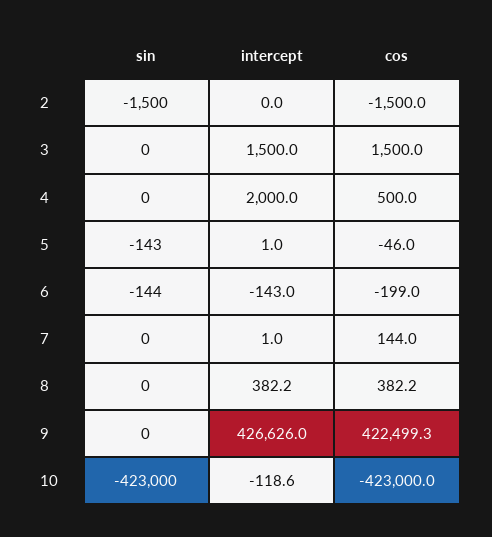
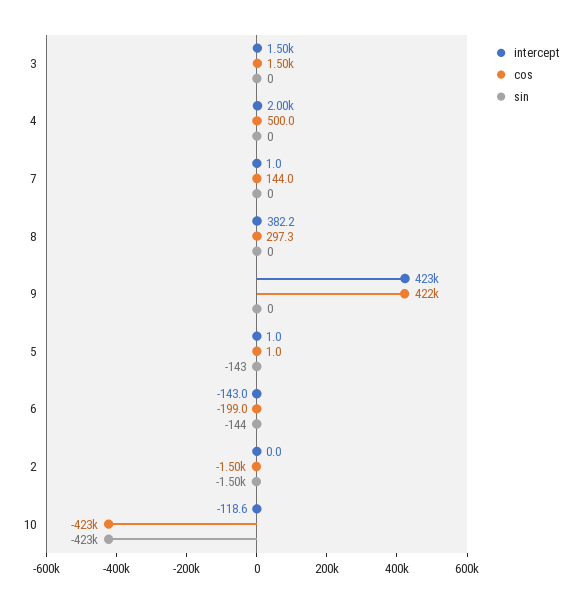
  {
    "sin": {
      "2": -1500,
      "3": 0,
      "4": 0,
      "5": -143,
      "6": -144,
      "7": 0,
      "8": 0,
      "9": 0,
      "10": -423000
    },
    "intercept": {
      "2": 0,
      "3": 1500,
      "4": 2000,
      "5": 1,
      "6": -143,
      "7": 1,
      "8": 382.2,
-     "9": 426626,
+     "9": 423000,
      "10": -118.6
    },
    "cos": {
      "2": -1500,
      "3": 1500,
      "4": 500,
-     "5": -46,
+     "5": 1,
      "6": -199,
      "7": 144,
-     "8": 382.2,
+     "8": 297.3,
      "9": 422499.3,
      "10": -423000
    }
  }

